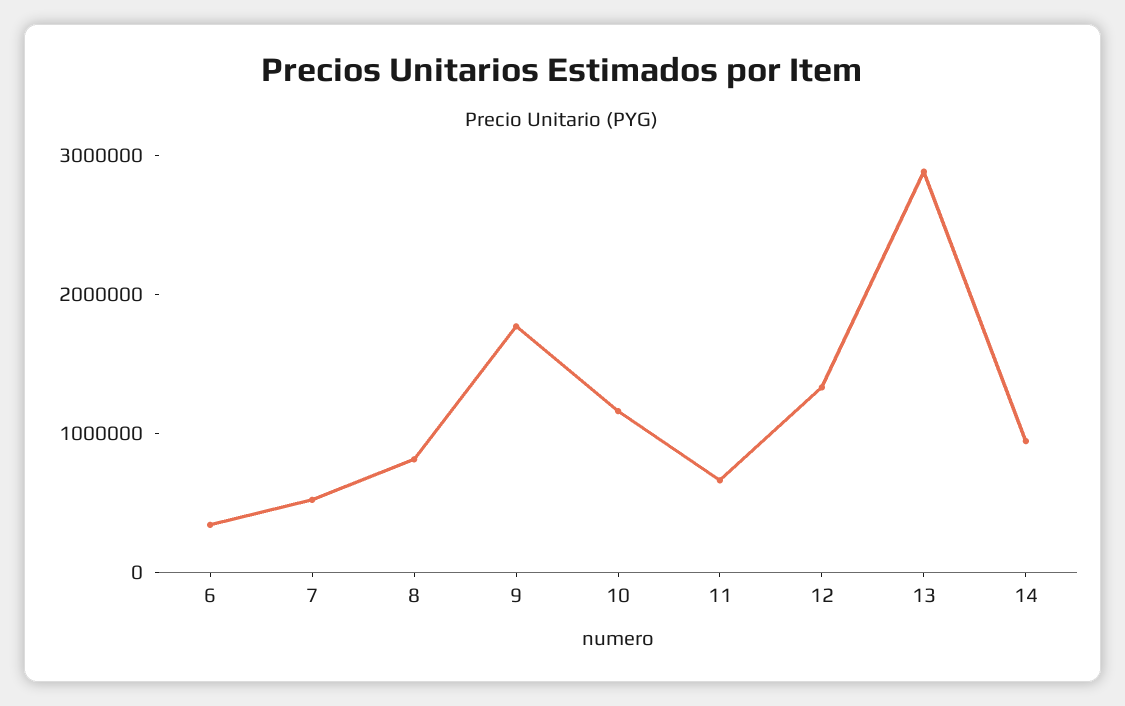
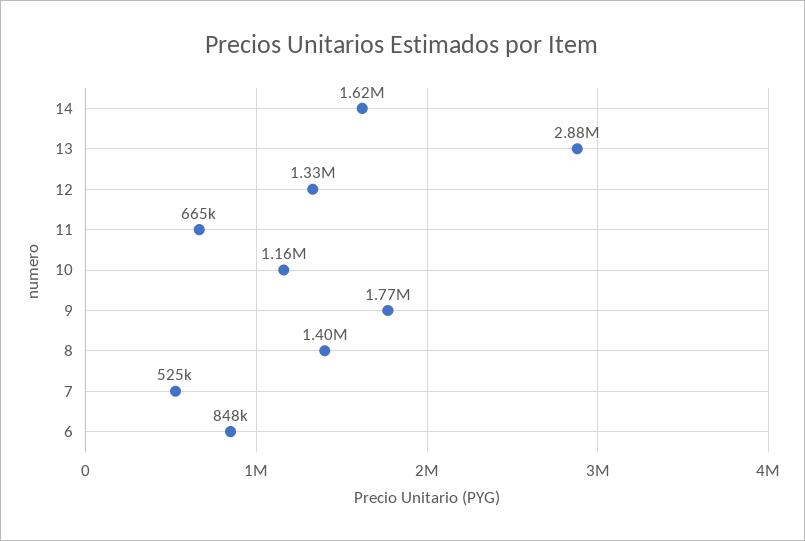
  {
-   "6": 400000,
+   "6": 848000,
    "7": 525000,
-   "8": 800000,
+   "8": 1400000,
    "9": 1770000,
    "10": 1160000,
    "11": 665000,
    "12": 1330000,
    "13": 2880000,
-   "14": 1000000
+   "14": 1620000
  }

